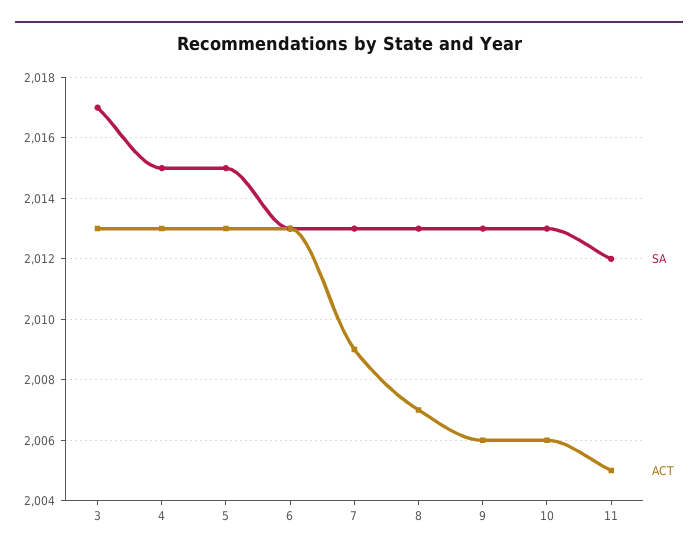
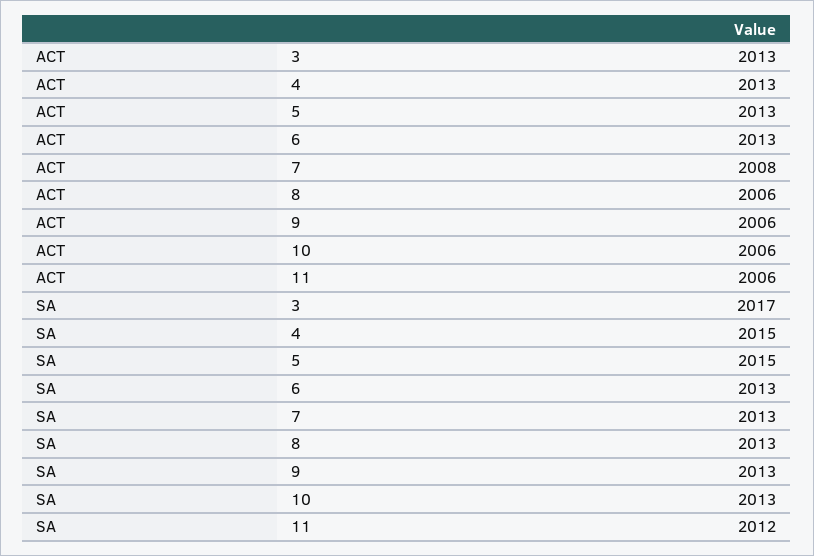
  {
    "SA": {
      "3": 2017,
      "4": 2015,
      "5": 2015,
      "6": 2013,
      "7": 2013,
      "8": 2013,
      "9": 2013,
      "10": 2013,
      "11": 2012
    },
    "ACT": {
      "3": 2013,
      "4": 2013,
      "5": 2013,
      "6": 2013,
-     "7": 2009,
+     "7": 2008,
-     "8": 2007,
+     "8": 2006,
      "9": 2006,
      "10": 2006,
-     "11": 2005
+     "11": 2006
    }
  }

